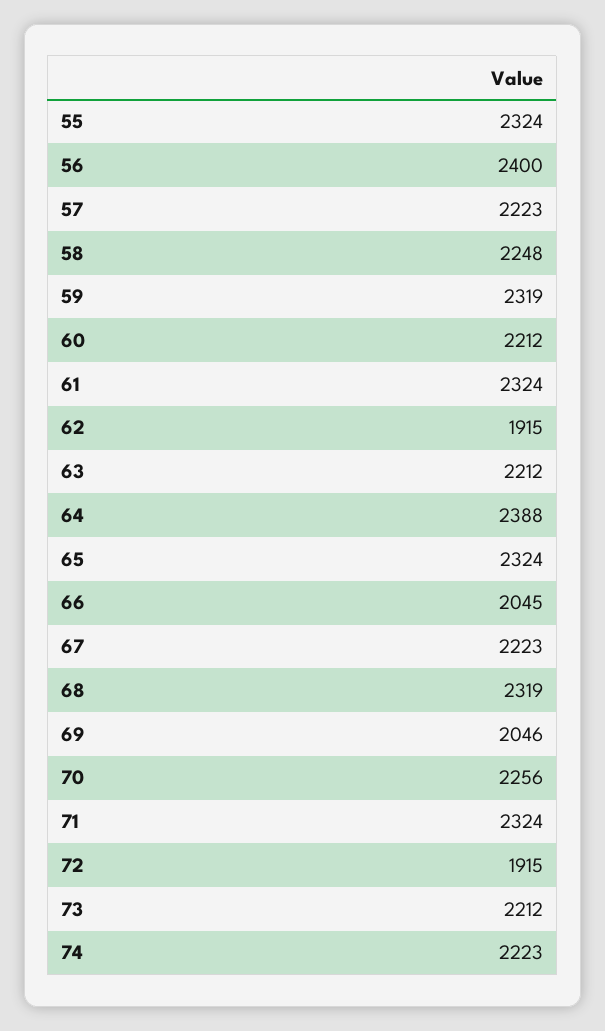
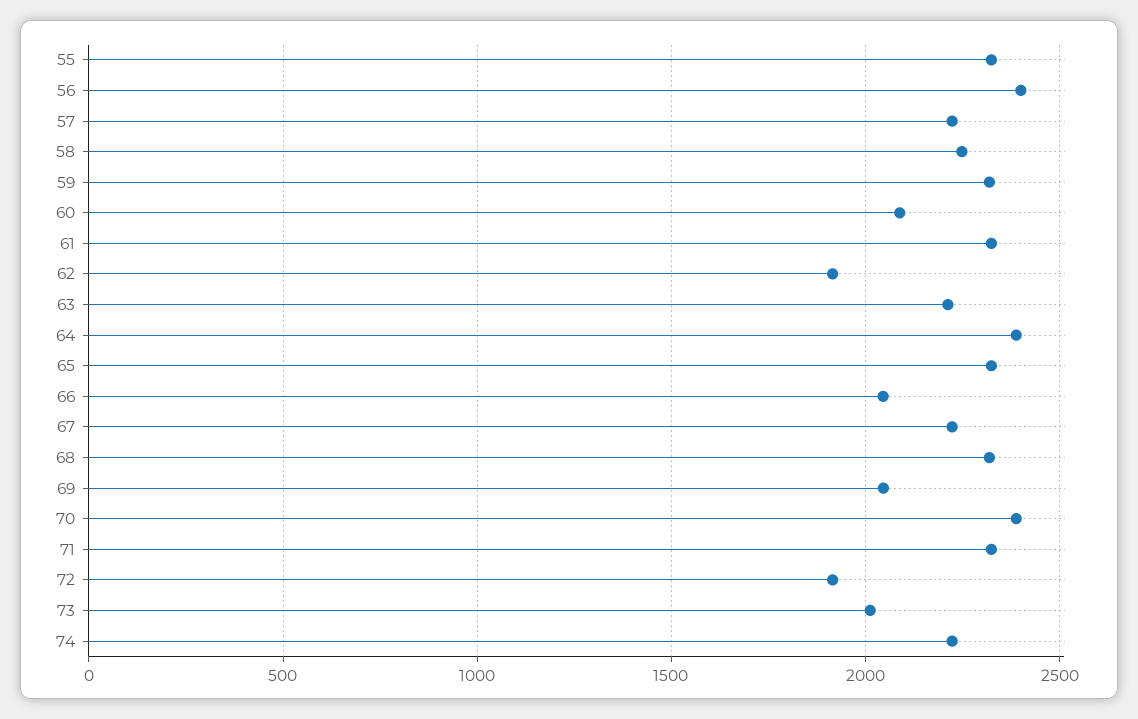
  {
    "55": 2324,
    "56": 2400,
    "57": 2223,
    "58": 2248,
    "59": 2319,
-   "60": 2212,
+   "60": 2100,
    "61": 2324,
    "62": 1915,
    "63": 2212,
    "64": 2388,
    "65": 2324,
    "66": 2045,
    "67": 2223,
    "68": 2319,
    "69": 2046,
-   "70": 2256,
+   "70": 2400,
    "71": 2324,
    "72": 1915,
-   "73": 2212,
+   "73": 2000,
    "74": 2223
  }

